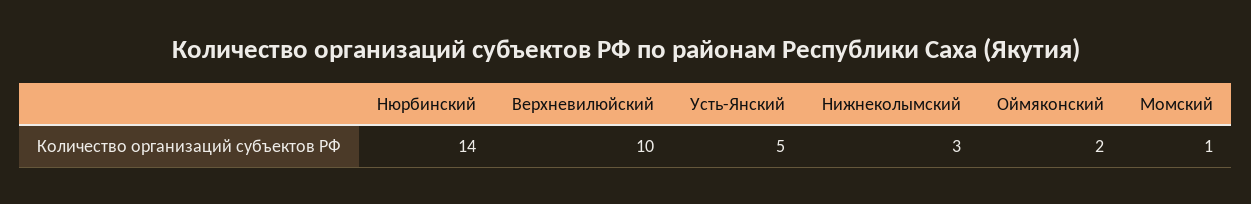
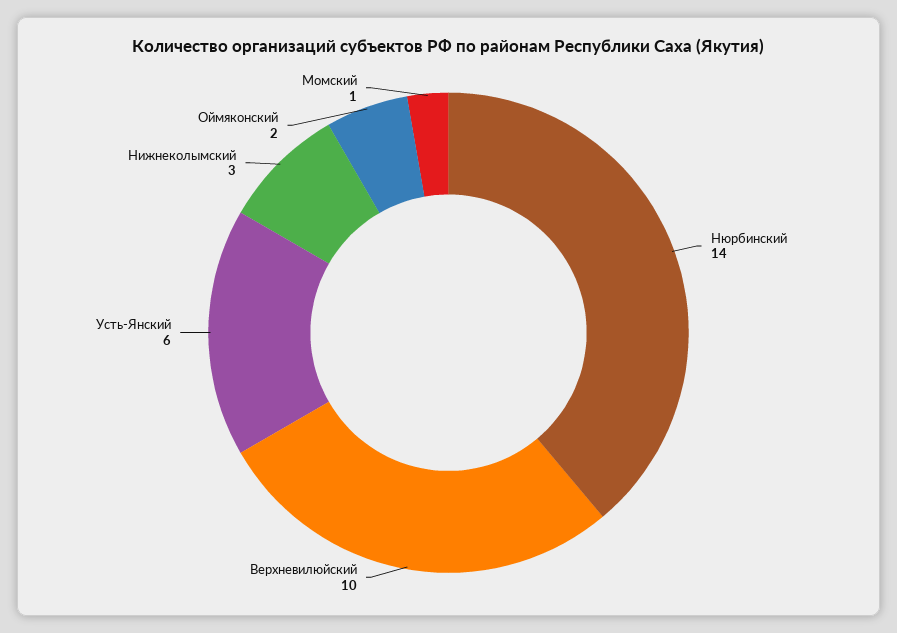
  {
    "Нюрбинский": 14,
    "Верхневилюйский": 10,
-   "Усть-Янский": 5,
+   "Усть-Янский": 6,
    "Нижнеколымский": 3,
    "Оймяконский": 2,
    "Момский": 1
  }

